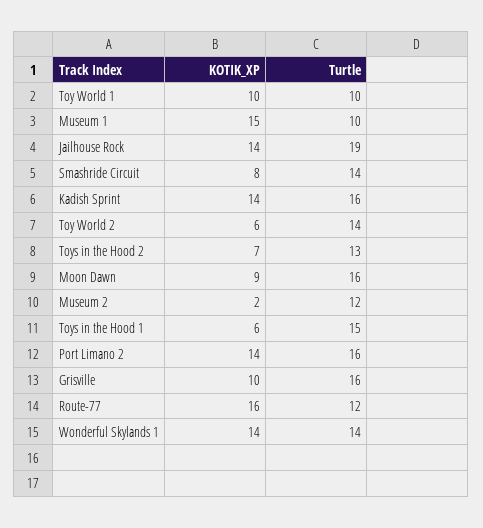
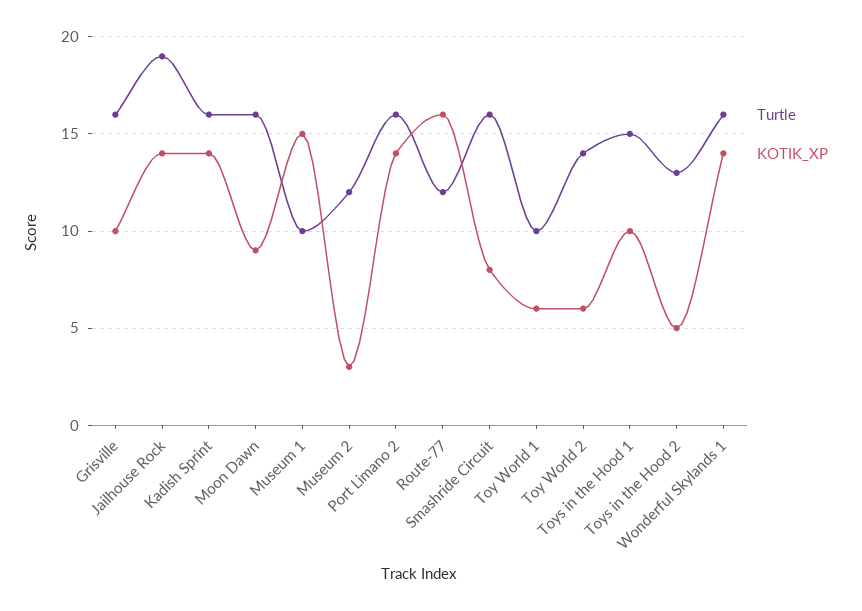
  {
    "KOTIK_XP": {
-     "Toy World 1": 10,
+     "Toy World 1": 6,
      "Museum 1": 15,
      "Jailhouse Rock": 14,
      "Smashride Circuit": 8,
      "Kadish Sprint": 14,
      "Toy World 2": 6,
-     "Toys in the Hood 2": 7,
+     "Toys in the Hood 2": 5,
      "Moon Dawn": 9,
-     "Museum 2": 2,
+     "Museum 2": 3,
-     "Toys in the Hood 1": 6,
+     "Toys in the Hood 1": 10,
      "Port Limano 2": 14,
      "Grisville": 10,
      "Route-77": 16,
      "Wonderful Skylands 1": 14
    },
    "Turtle": {
      "Toy World 1": 10,
      "Museum 1": 10,
      "Jailhouse Rock": 19,
-     "Smashride Circuit": 14,
+     "Smashride Circuit": 16,
      "Kadish Sprint": 16,
      "Toy World 2": 14,
      "Toys in the Hood 2": 13,
      "Moon Dawn": 16,
      "Museum 2": 12,
      "Toys in the Hood 1": 15,
      "Port Limano 2": 16,
      "Grisville": 16,
      "Route-77": 12,
-     "Wonderful Skylands 1": 14
+     "Wonderful Skylands 1": 16
    }
  }

